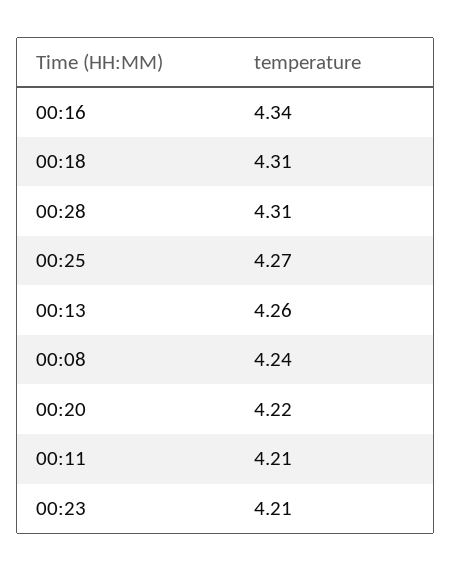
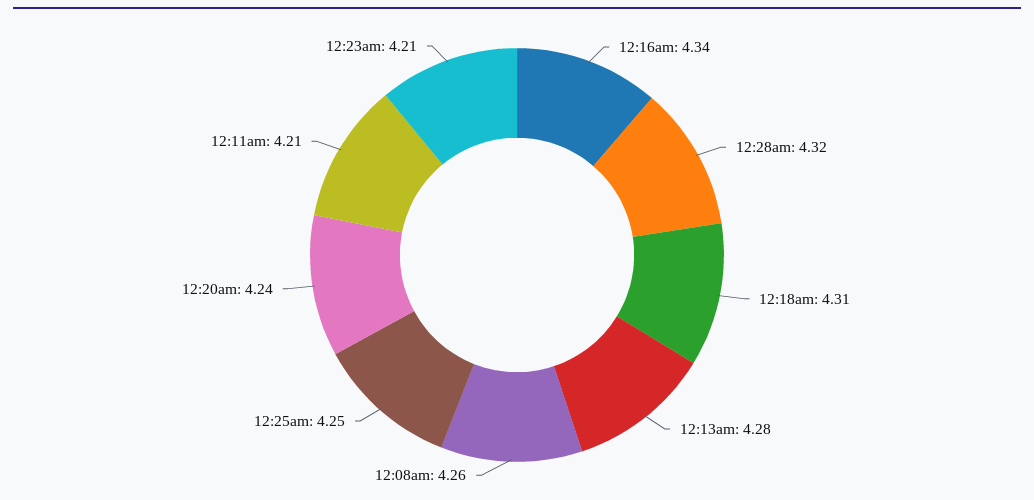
  {
    "00:16": 4.34,
    "00:18": 4.31,
-   "00:28": 4.31,
+   "00:28": 4.32,
-   "00:25": 4.27,
+   "00:25": 4.25,
-   "00:13": 4.26,
+   "00:13": 4.28,
-   "00:08": 4.24,
+   "00:08": 4.26,
-   "00:20": 4.22,
+   "00:20": 4.24,
    "00:11": 4.21,
    "00:23": 4.21
  }

